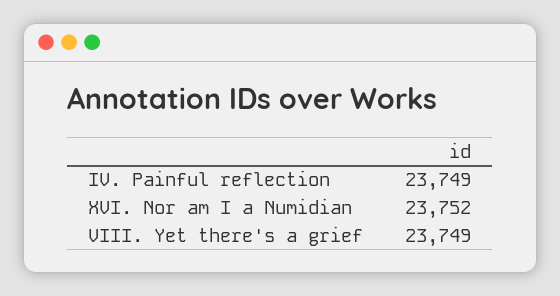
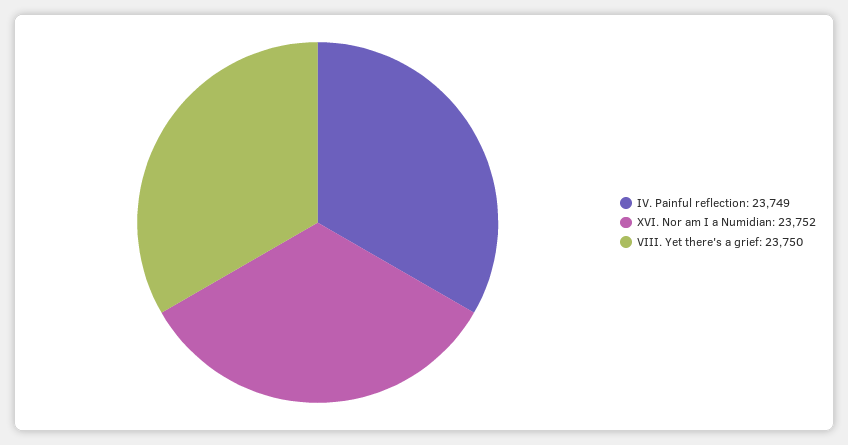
  {
    "IV. Painful reflection": 23749,
    "XVI. Nor am I a Numidian": 23752,
-   "VIII. Yet there's a grief": 23749
+   "VIII. Yet there's a grief": 23750
  }

